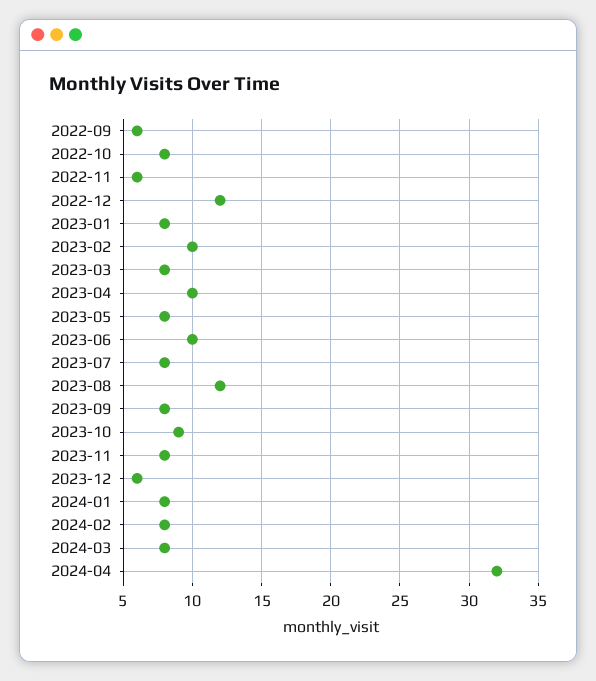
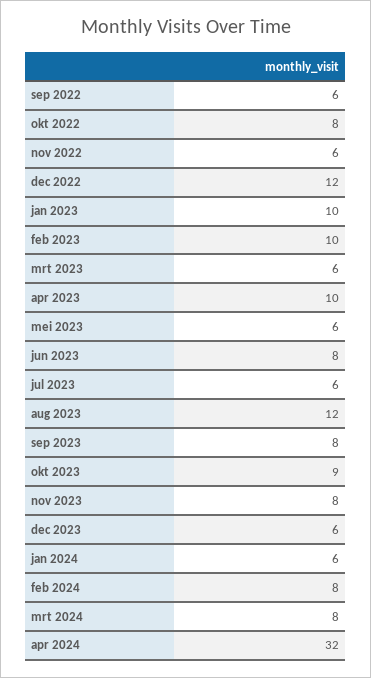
  {
    "2022-09": 6,
    "2022-10": 8,
    "2022-11": 6,
    "2022-12": 12,
-   "2023-01": 8,
+   "2023-01": 10,
    "2023-02": 10,
-   "2023-03": 8,
+   "2023-03": 6,
    "2023-04": 10,
-   "2023-05": 8,
+   "2023-05": 6,
-   "2023-06": 10,
+   "2023-06": 8,
-   "2023-07": 8,
+   "2023-07": 6,
    "2023-08": 12,
    "2023-09": 8,
    "2023-10": 9,
    "2023-11": 8,
    "2023-12": 6,
-   "2024-01": 8,
+   "2024-01": 6,
    "2024-02": 8,
    "2024-03": 8,
    "2024-04": 32
  }

